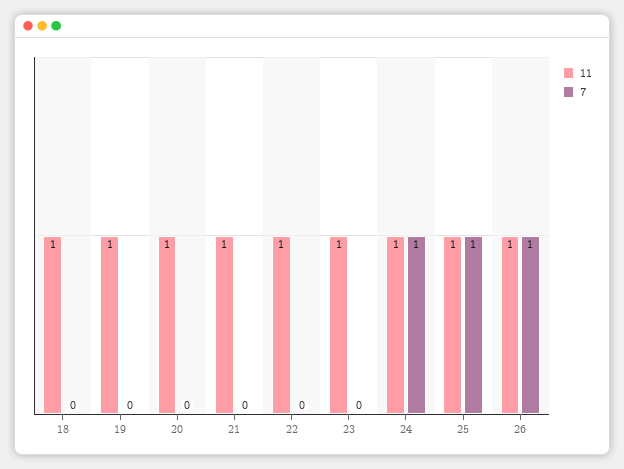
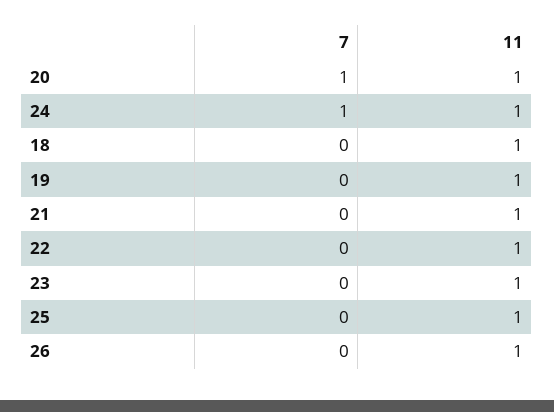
  {
    "11": {
      "18": 1,
      "19": 1,
      "20": 1,
      "21": 1,
      "22": 1,
      "23": 1,
      "24": 1,
      "25": 1,
      "26": 1
    },
    "7": {
      "18": 0,
      "19": 0,
-     "20": 0,
+     "20": 1,
      "21": 0,
      "22": 0,
      "23": 0,
      "24": 1,
-     "25": 1,
+     "25": 0,
-     "26": 1
+     "26": 0
    }
  }

